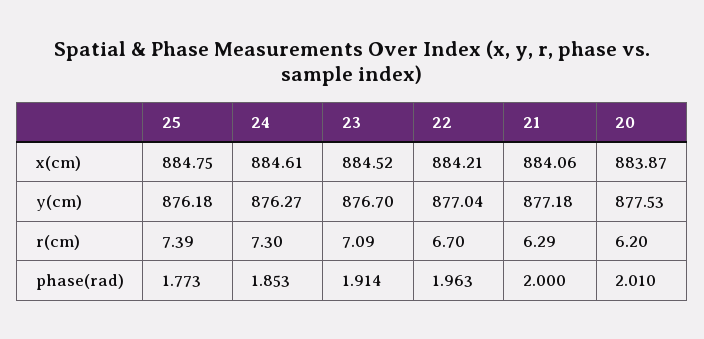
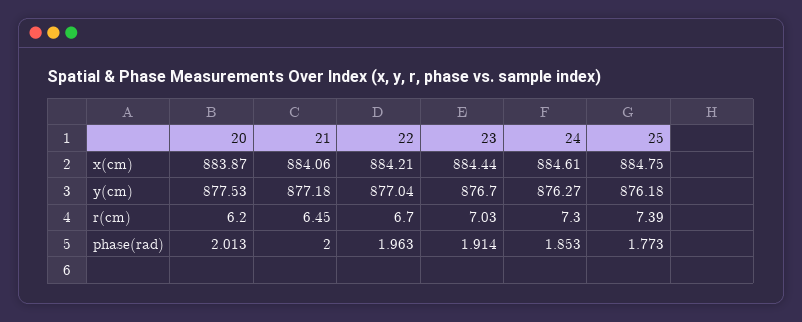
  {
    "25": {
      "x(cm)": 884.75,
      "y(cm)": 876.18,
      "r(cm)": 7.39,
      "phase(rad)": 1.773
    },
    "24": {
      "x(cm)": 884.61,
      "y(cm)": 876.27,
      "r(cm)": 7.3,
      "phase(rad)": 1.853
    },
    "23": {
-     "x(cm)": 884.52,
+     "x(cm)": 884.44,
      "y(cm)": 876.7,
-     "r(cm)": 7.09,
+     "r(cm)": 7.03,
      "phase(rad)": 1.914
    },
    "22": {
      "x(cm)": 884.21,
      "y(cm)": 877.04,
      "r(cm)": 6.7,
      "phase(rad)": 1.963
    },
    "21": {
      "x(cm)": 884.06,
      "y(cm)": 877.18,
-     "r(cm)": 6.29,
+     "r(cm)": 6.45,
      "phase(rad)": 2
    },
    "20": {
      "x(cm)": 883.87,
      "y(cm)": 877.53,
      "r(cm)": 6.2,
-     "phase(rad)": 2.01
+     "phase(rad)": 2.013
    }
  }

